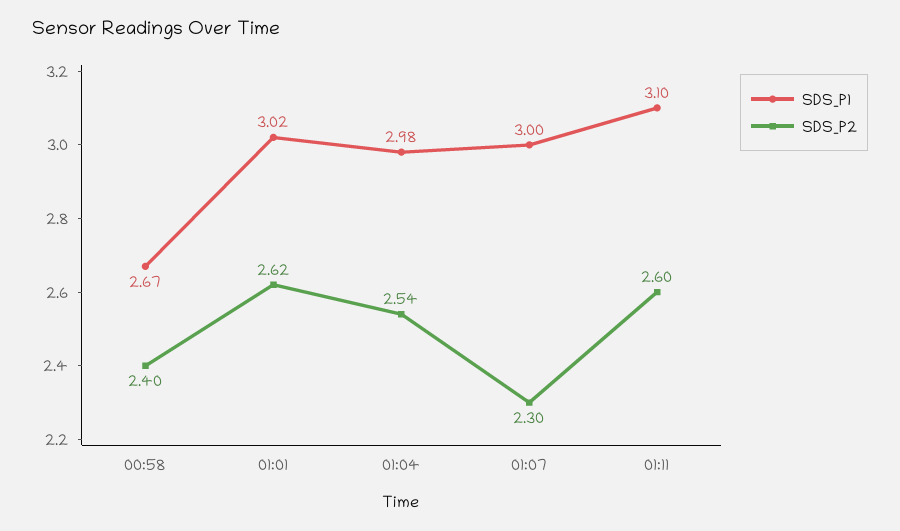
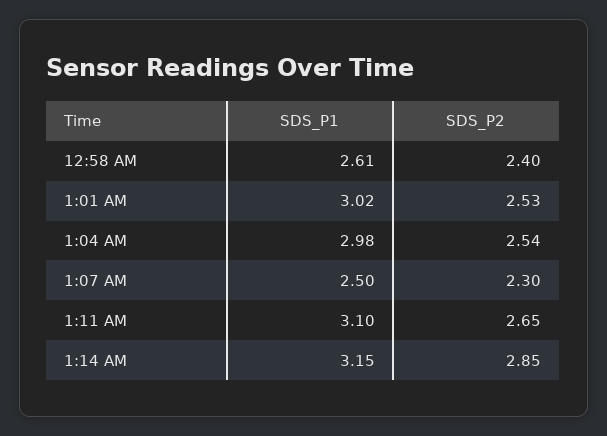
  {
    "SDS_P1": {
-     "00:58": 2.67,
+     "00:58": 2.61,
      "01:01": 3.02,
      "01:04": 2.98,
-     "01:07": 3,
+     "01:07": 2.5,
-     "01:11": 3.1
+     "01:11": 3.1,
+     "1:14 AM": 3.15
    },
    "SDS_P2": {
      "00:58": 2.4,
-     "01:01": 2.62,
+     "01:01": 2.53,
      "01:04": 2.54,
      "01:07": 2.3,
-     "01:11": 2.6
+     "01:11": 2.65,
+     "1:14 AM": 2.85
    }
  }

